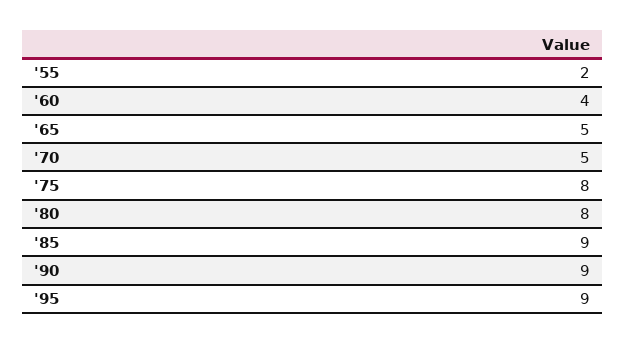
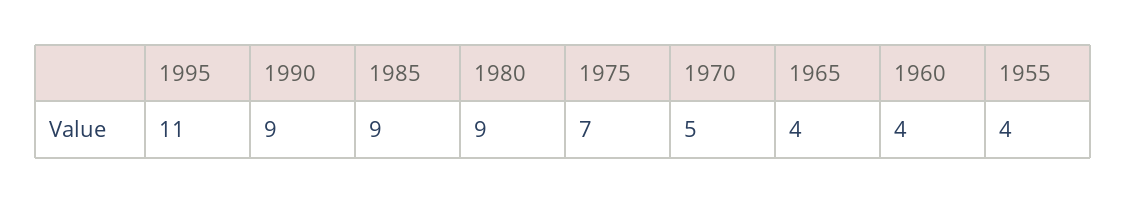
  {
-   "'55": 2,
+   "'55": 4,
    "'60": 4,
-   "'65": 5,
+   "'65": 4,
    "'70": 5,
-   "'75": 8,
+   "'75": 7,
-   "'80": 8,
+   "'80": 9,
    "'85": 9,
    "'90": 9,
-   "'95": 9
+   "'95": 11
  }

